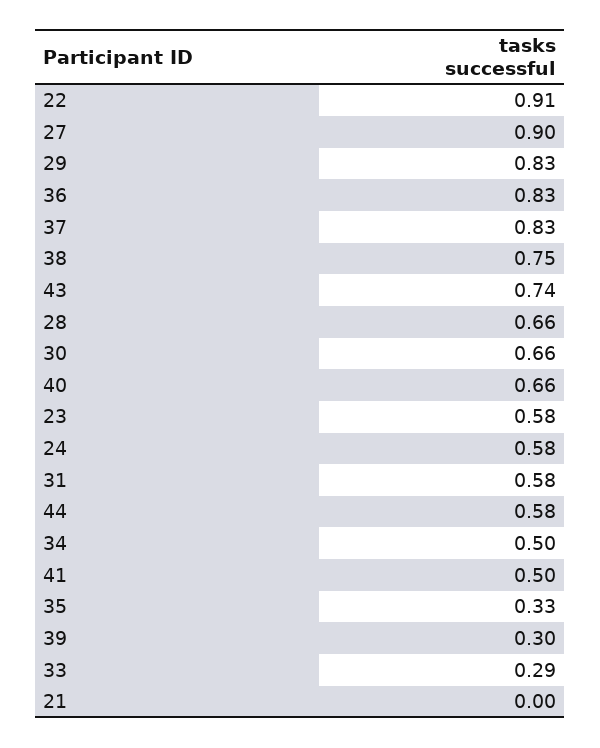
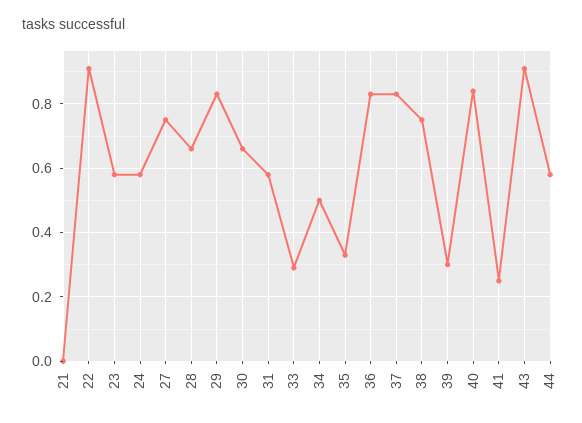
  {
    "22": 0.91,
-   "27": 0.9,
+   "27": 0.75,
    "29": 0.83,
    "36": 0.83,
    "37": 0.83,
    "38": 0.75,
-   "43": 0.74,
+   "43": 0.9,
    "28": 0.66,
    "30": 0.66,
-   "40": 0.66,
+   "40": 0.85,
    "23": 0.58,
    "24": 0.58,
    "31": 0.58,
    "44": 0.58,
    "34": 0.5,
-   "41": 0.5,
+   "41": 0.25,
    "35": 0.33,
    "39": 0.3,
    "33": 0.29,
    "21": 0
  }

